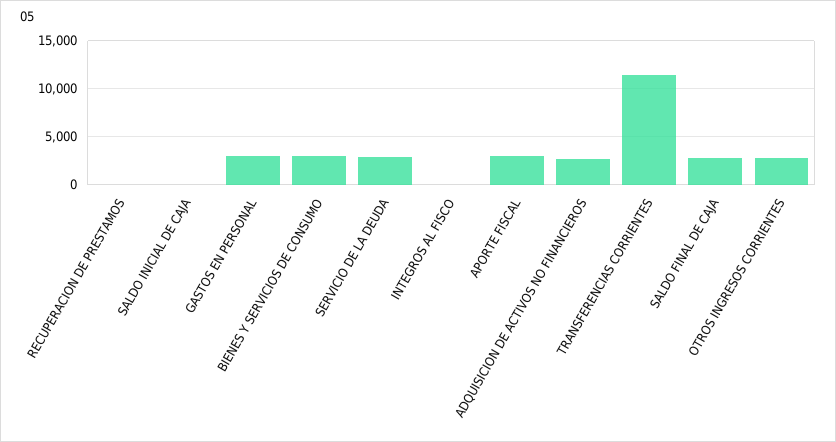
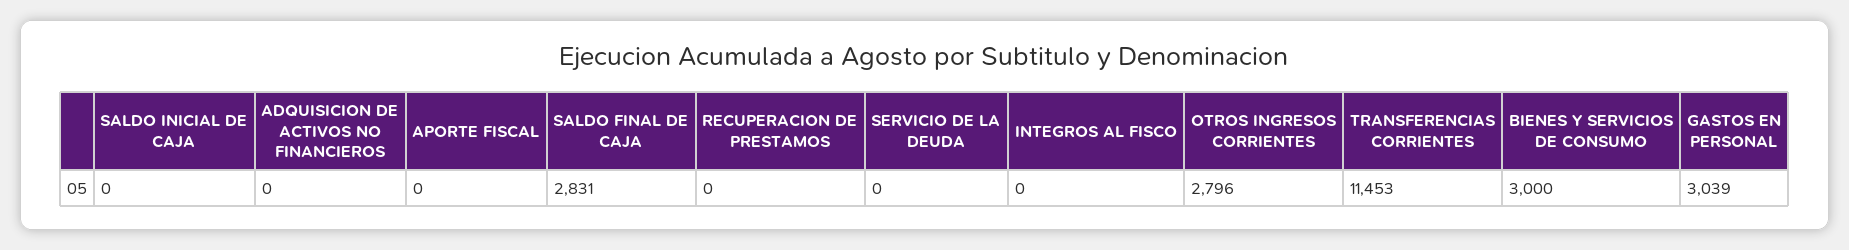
  {
    "RECUPERACION DE PRESTAMOS": 0,
    "SALDO INICIAL DE CAJA": 0,
    "GASTOS EN PERSONAL": 3039,
    "BIENES Y SERVICIOS DE CONSUMO": 3000,
-   "SERVICIO DE LA DEUDA": 3000,
+   "SERVICIO DE LA DEUDA": 0,
    "INTEGROS AL FISCO": 0,
-   "APORTE FISCAL": 3000,
+   "APORTE FISCAL": 0,
-   "ADQUISICION DE ACTIVOS NO FINANCIEROS": 3000,
+   "ADQUISICION DE ACTIVOS NO FINANCIEROS": 0,
    "TRANSFERENCIAS CORRIENTES": 11453,
    "SALDO FINAL DE CAJA": 2831,
    "OTROS INGRESOS CORRIENTES": 2796
  }

